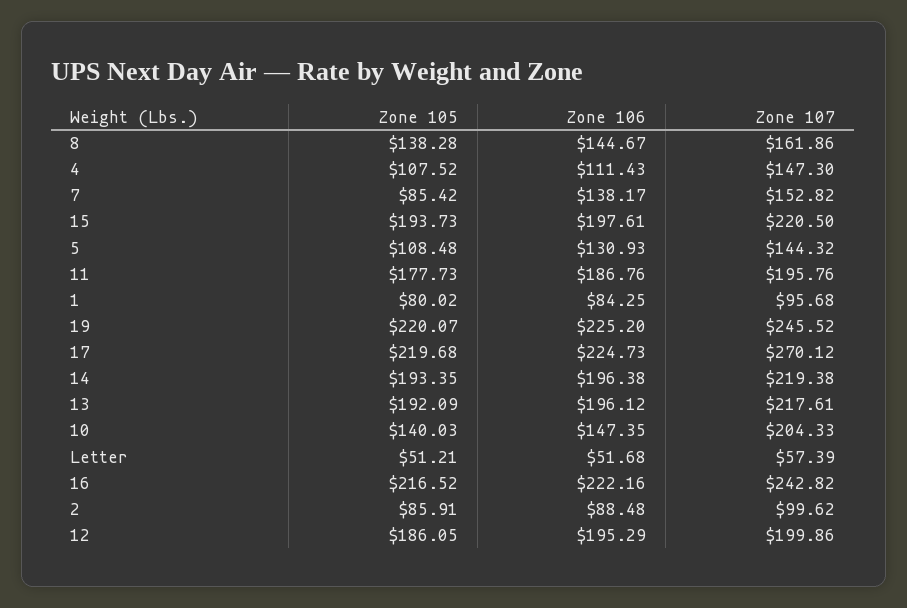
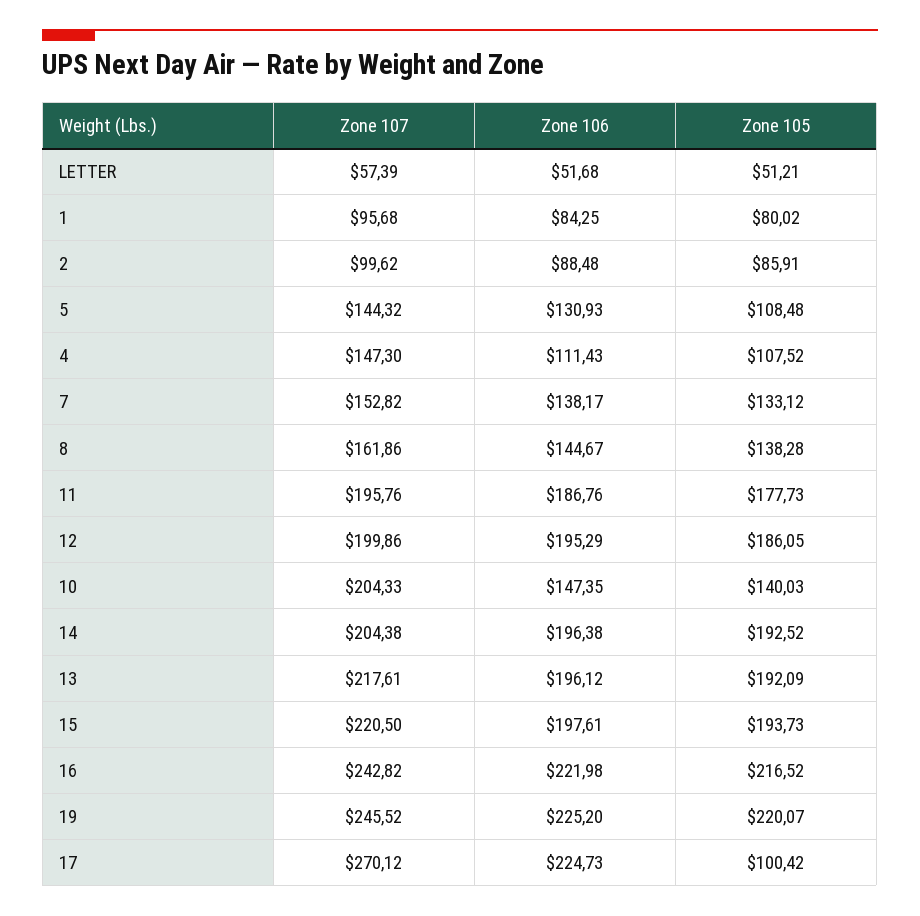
  {
    "Zone 105": {
      "8": 138.28,
      "4": 107.52,
-     "7": 85.42,
+     "7": 133.12,
      "15": 193.73,
      "5": 108.48,
      "11": 177.73,
      "1": 80.02,
      "19": 220.07,
-     "17": 219.68,
+     "17": 100.42,
-     "14": 193.35,
+     "14": 192.52,
      "13": 192.09,
      "10": 140.03,
      "Letter": 51.21,
      "16": 216.52,
      "2": 85.91,
      "12": 186.05
    },
    "Zone 106": {
      "8": 144.67,
      "4": 111.43,
      "7": 138.17,
      "15": 197.61,
      "5": 130.93,
      "11": 186.76,
      "1": 84.25,
      "19": 225.2,
      "17": 224.73,
      "14": 196.38,
      "13": 196.12,
      "10": 147.35,
      "Letter": 51.68,
-     "16": 222.16,
+     "16": 221.98,
      "2": 88.48,
      "12": 195.29
    },
    "Zone 107": {
      "8": 161.86,
      "4": 147.3,
      "7": 152.82,
      "15": 220.5,
      "5": 144.32,
      "11": 195.76,
      "1": 95.68,
      "19": 245.52,
      "17": 270.12,
-     "14": 219.38,
+     "14": 204.38,
      "13": 217.61,
      "10": 204.33,
      "Letter": 57.39,
      "16": 242.82,
      "2": 99.62,
      "12": 199.86
    }
  }

